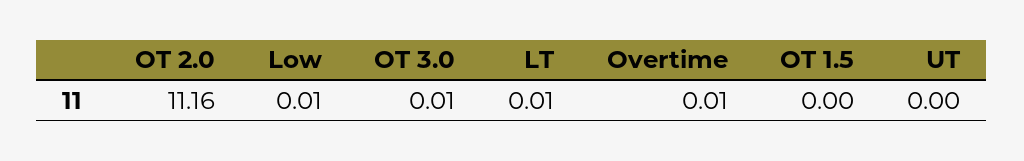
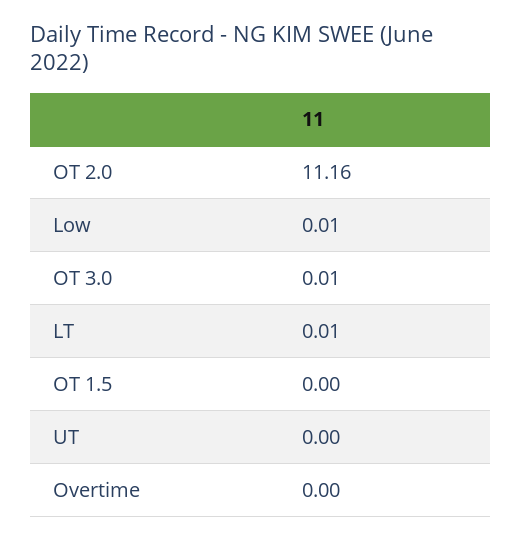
  {
    "OT 2.0": 11.16,
    "Low": 0.01,
    "OT 3.0": 0.01,
    "LT": 0.01,
-   "Overtime": 0.01,
+   "Overtime": 0,
    "OT 1.5": 0,
    "UT": 0
  }

